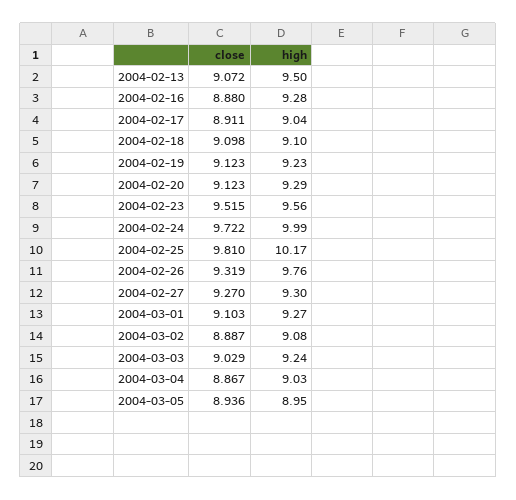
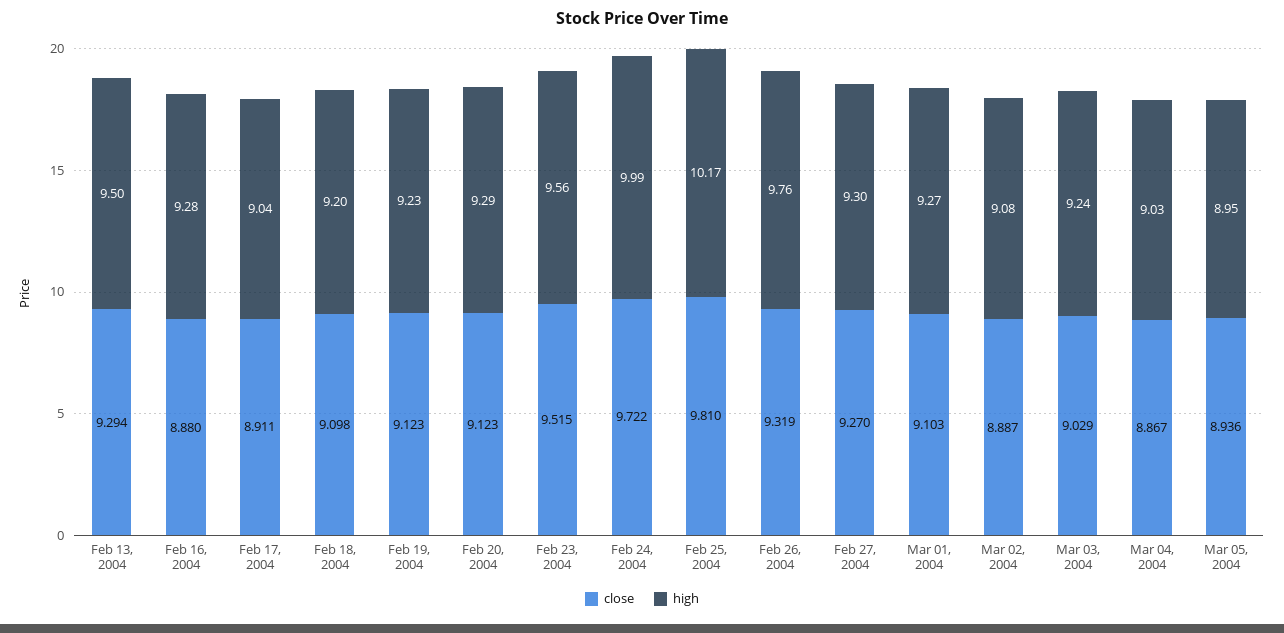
  {
    "close": {
-     "2004-02-13": 9.072,
+     "2004-02-13": 9.294,
      "2004-02-16": 8.88,
      "2004-02-17": 8.911,
      "2004-02-18": 9.098,
      "2004-02-19": 9.123,
      "2004-02-20": 9.123,
      "2004-02-23": 9.515,
      "2004-02-24": 9.722,
      "2004-02-25": 9.81,
      "2004-02-26": 9.319,
      "2004-02-27": 9.27,
      "2004-03-01": 9.103,
      "2004-03-02": 8.887,
      "2004-03-03": 9.029,
      "2004-03-04": 8.867,
      "2004-03-05": 8.936
    },
    "high": {
      "2004-02-13": 9.5,
      "2004-02-16": 9.28,
      "2004-02-17": 9.04,
-     "2004-02-18": 9.1,
+     "2004-02-18": 9.2,
      "2004-02-19": 9.23,
      "2004-02-20": 9.29,
      "2004-02-23": 9.56,
      "2004-02-24": 9.99,
      "2004-02-25": 10.17,
      "2004-02-26": 9.76,
      "2004-02-27": 9.3,
      "2004-03-01": 9.27,
      "2004-03-02": 9.08,
      "2004-03-03": 9.24,
      "2004-03-04": 9.03,
      "2004-03-05": 8.95
    }
  }

